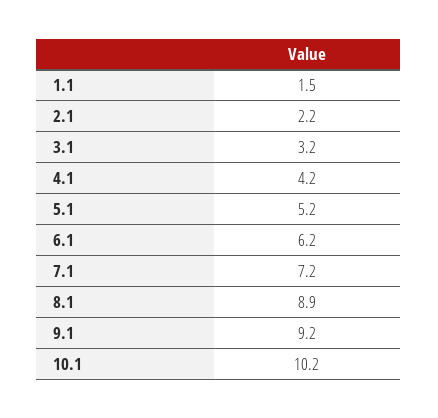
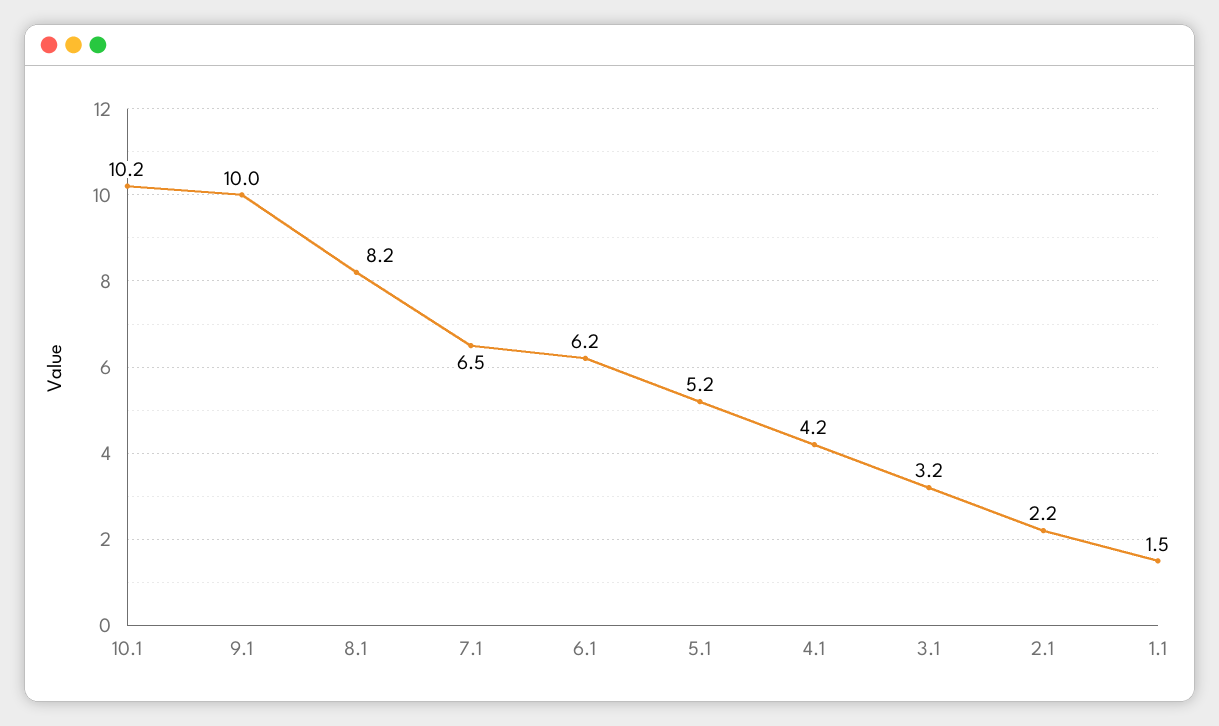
  {
    "1.1": 1.5,
    "2.1": 2.2,
    "3.1": 3.2,
    "4.1": 4.2,
    "5.1": 5.2,
    "6.1": 6.2,
-   "7.1": 7.2,
+   "7.1": 6.5,
-   "8.1": 8.9,
+   "8.1": 8.2,
-   "9.1": 9.2,
+   "9.1": 10,
    "10.1": 10.2
  }

